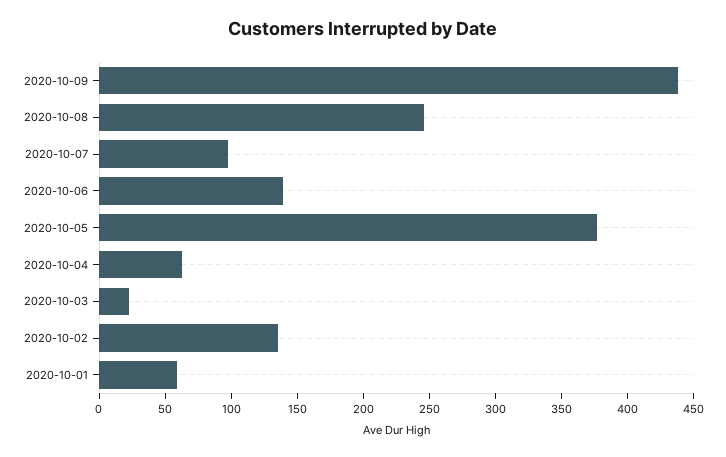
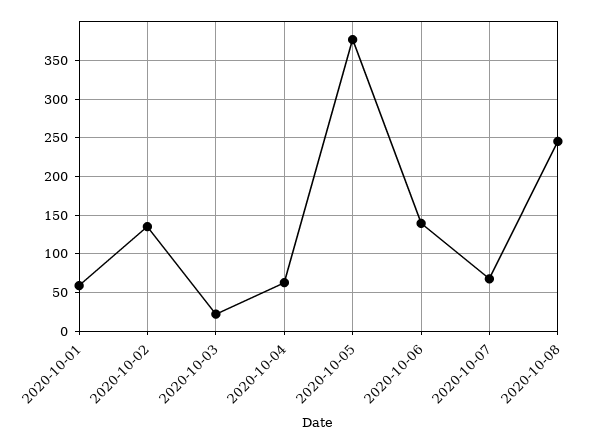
  {
-   "2020-10-09": 440,
    "2020-10-08": 250,
-   "2020-10-07": 100,
+   "2020-10-07": 70,
    "2020-10-06": 140,
    "2020-10-05": 380,
    "2020-10-04": 60,
    "2020-10-03": 20,
    "2020-10-02": 140,
    "2020-10-01": 60
  }

